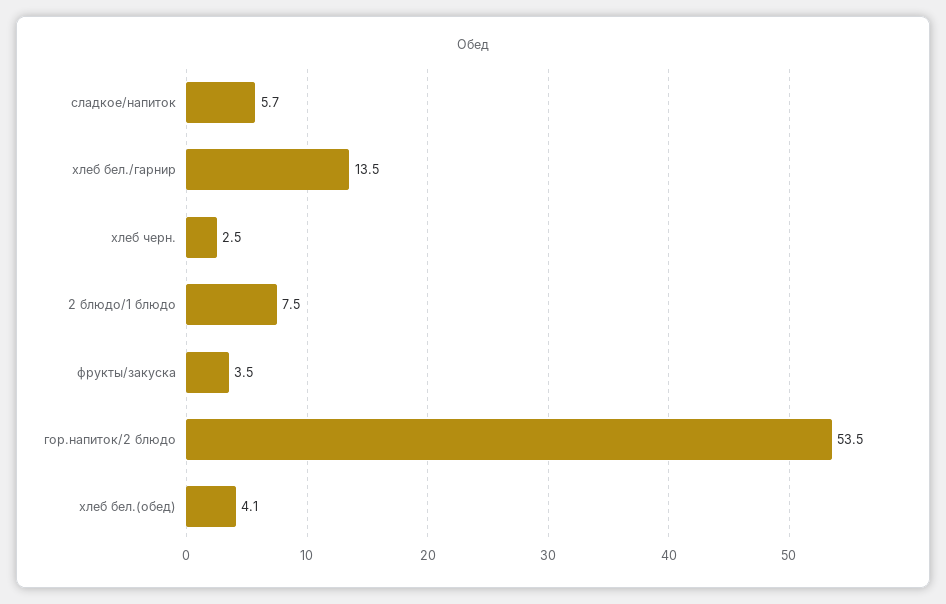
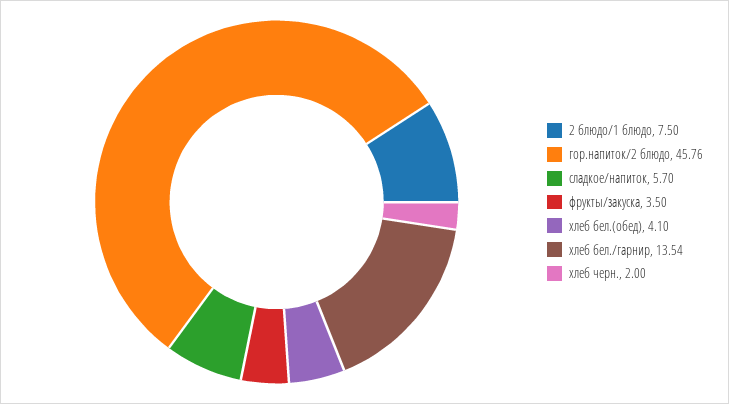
  {
    "сладкое/напиток": 5.7,
-   "хлеб бел./гарнир": 13.5,
+   "хлеб бел./гарнир": 13.54,
-   "хлеб черн.": 2.5,
+   "хлеб черн.": 2,
    "2 блюдо/1 блюдо": 7.5,
    "фрукты/закуска": 3.5,
-   "гор.напиток/2 блюдо": 53.5,
+   "гор.напиток/2 блюдо": 45.76,
    "хлеб бел.(обед)": 4.1
  }

